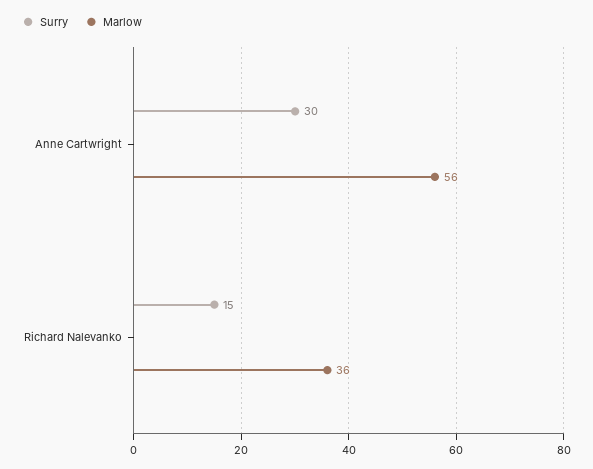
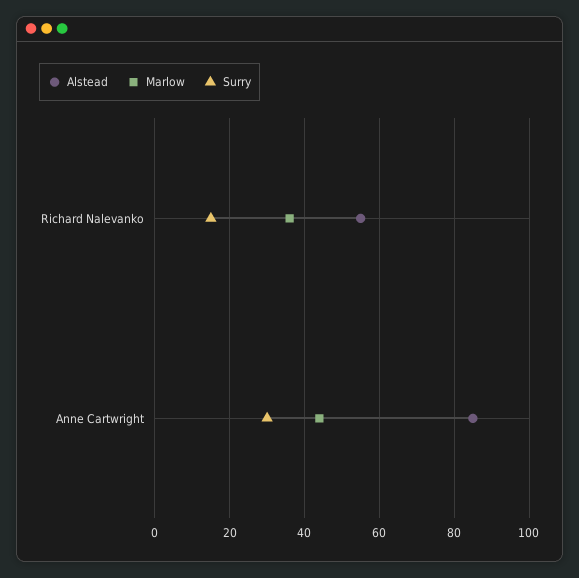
  {
    "Surry": {
      "Anne Cartwright": 30,
      "Richard Nalevanko": 15
    },
    "Marlow": {
-     "Anne Cartwright": 56,
+     "Anne Cartwright": 45,
      "Richard Nalevanko": 36
-   }
+   },
+   "Alstead": {
+     "Richard Nalevanko": 55,
+     "Anne Cartwright": 85
+   }
  }

